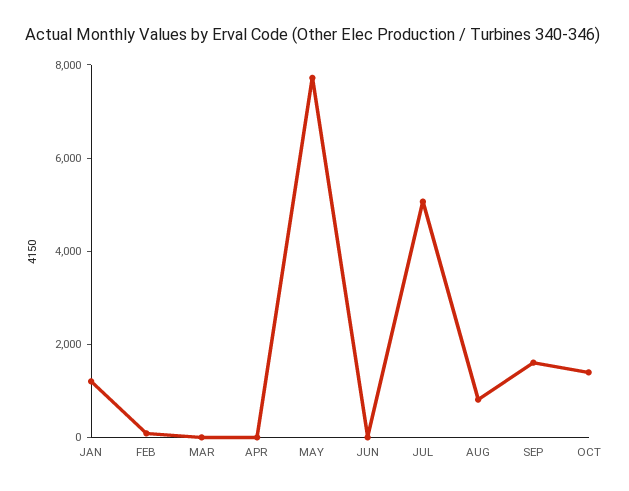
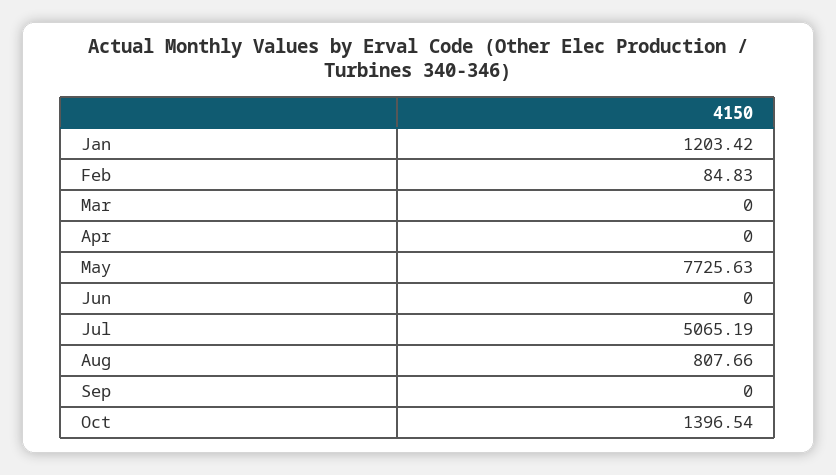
  {
    "JAN": 1203.42,
    "FEB": 84.83,
    "MAR": 0,
    "APR": 0,
    "MAY": 7725.63,
    "JUN": 0,
    "JUL": 5065.19,
    "AUG": 807.66,
-   "SEP": 1500,
+   "SEP": 0,
    "OCT": 1396.54
  }

